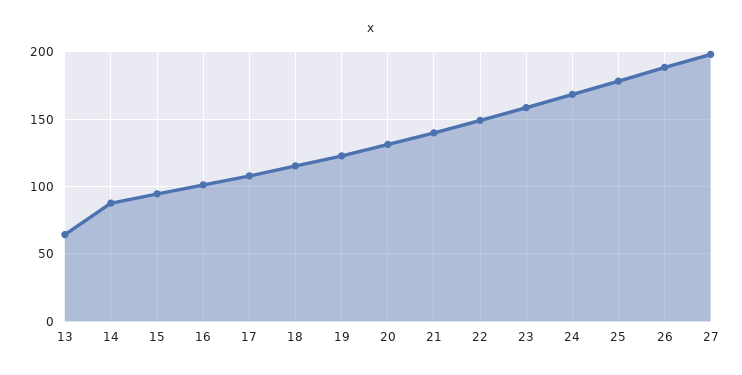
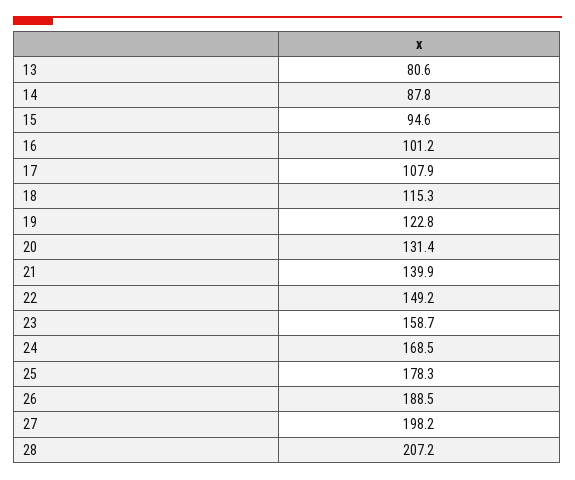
  {
-   "13": 65,
+   "13": 80.6,
    "14": 87.8,
    "15": 94.6,
    "16": 101.2,
    "17": 107.9,
    "18": 115.3,
    "19": 122.8,
    "20": 131.4,
    "21": 139.9,
    "22": 149.2,
    "23": 158.7,
    "24": 168.5,
    "25": 178.3,
    "26": 188.5,
-   "27": 198.2
+   "27": 198.2,
+   "28": 207.2
  }

